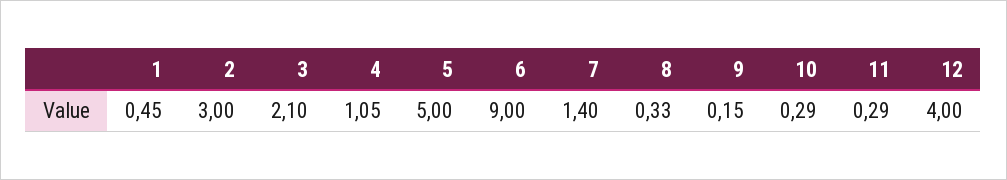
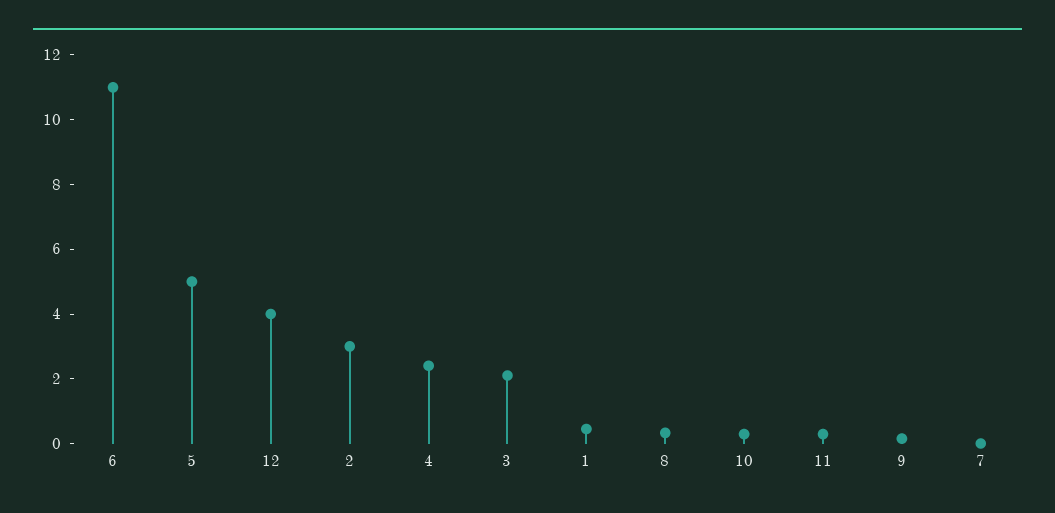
  {
    "1": 0.45,
    "2": 3,
    "3": 2.1,
-   "4": 1.05,
+   "4": 2.5,
    "5": 5,
-   "6": 9,
+   "6": 11,
-   "7": 1.4,
+   "7": 0,
    "8": 0.33,
    "9": 0.15,
    "10": 0.29,
    "11": 0.29,
    "12": 4
  }

